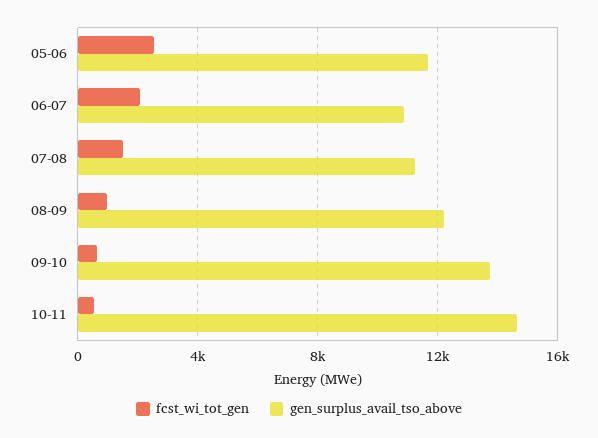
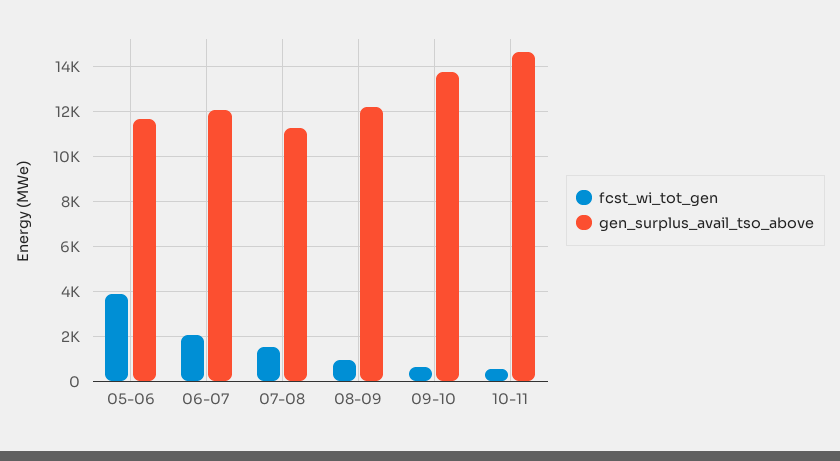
  {
    "fcst_wi_tot_gen": {
-     "05-06": 2500,
+     "05-06": 4000,
      "06-07": 2000,
      "07-08": 1500,
      "08-09": 1000,
      "09-10": 500,
      "10-11": 500
    },
    "gen_surplus_avail_tso_above": {
      "05-06": 11500,
-     "06-07": 11000,
+     "06-07": 12000,
      "07-08": 11000,
      "08-09": 12000,
      "09-10": 13500,
      "10-11": 14500
    }
  }

